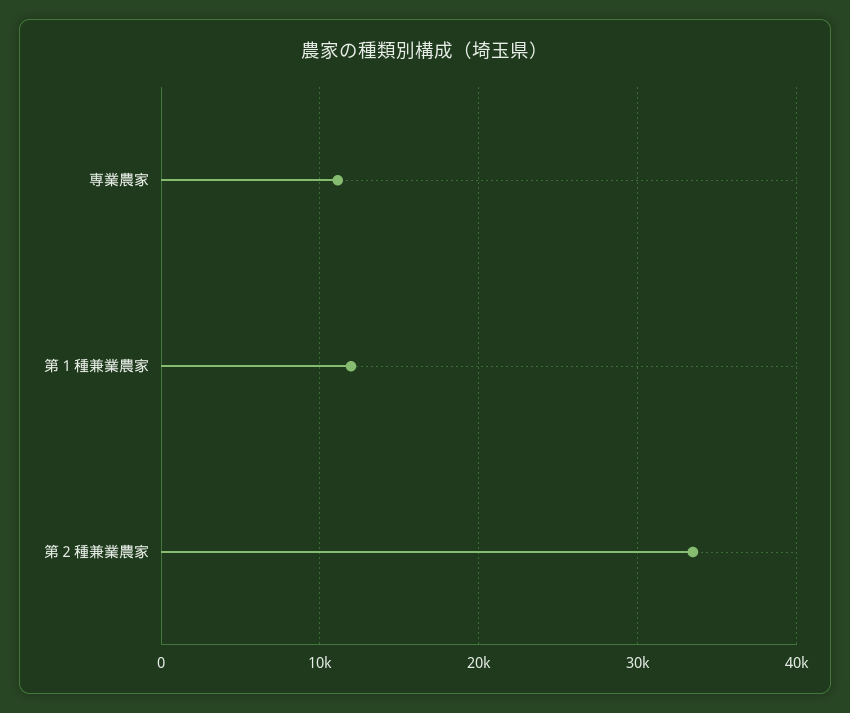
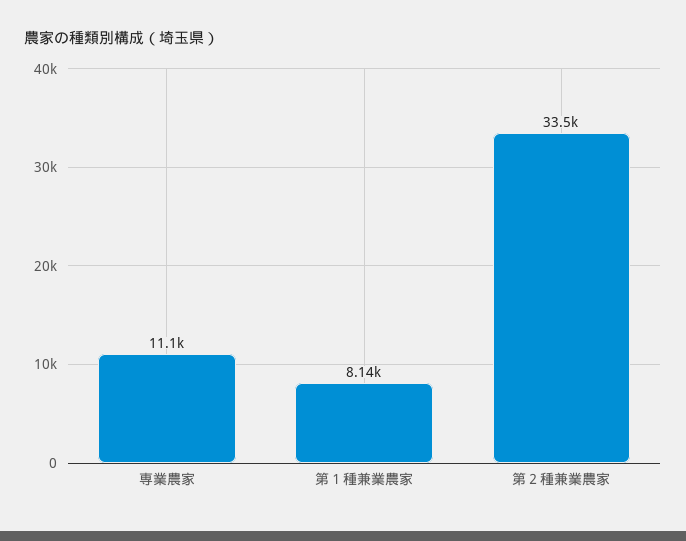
  {
    "専業農家": 11100,
-   "第１種兼業農家": 12000,
+   "第１種兼業農家": 8140,
    "第２種兼業農家": 33500
  }

